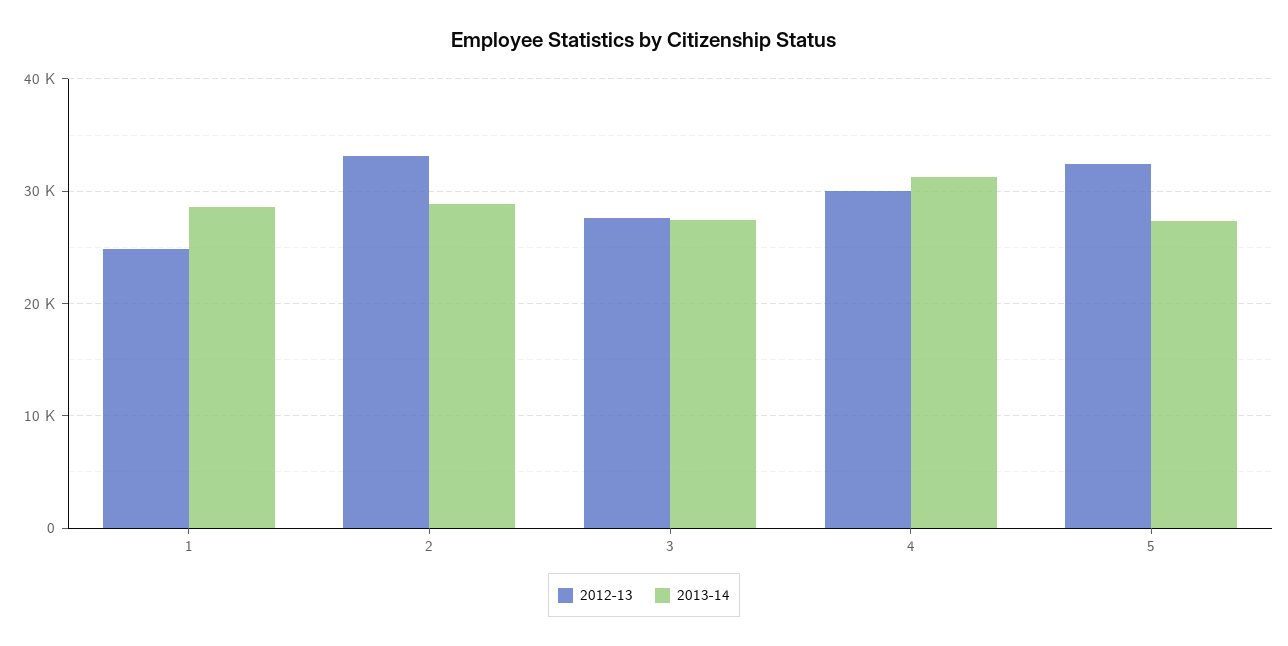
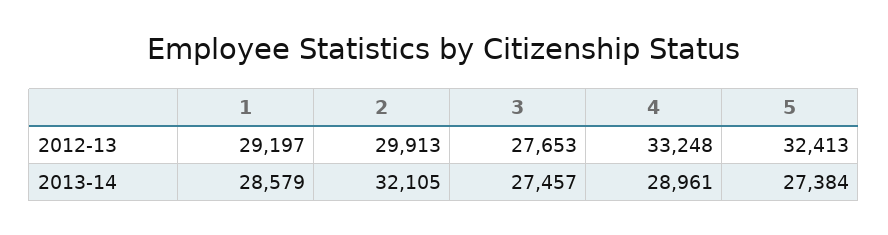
  {
    "2012-13": {
-     "1": 25000,
+     "1": 29197,
-     "2": 33000,
+     "2": 29913,
      "3": 27653,
-     "4": 30000,
+     "4": 33248,
      "5": 32413
    },
    "2013-14": {
      "1": 28579,
-     "2": 29000,
+     "2": 32105,
      "3": 27457,
-     "4": 31000,
+     "4": 28961,
      "5": 27384
    }
  }

